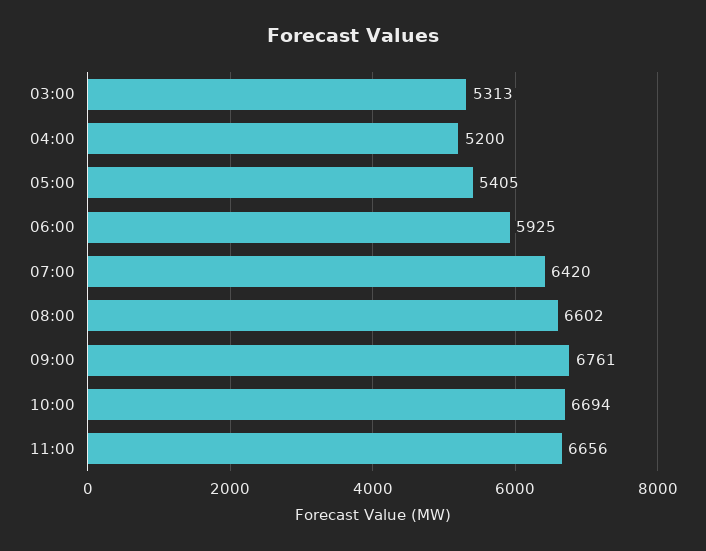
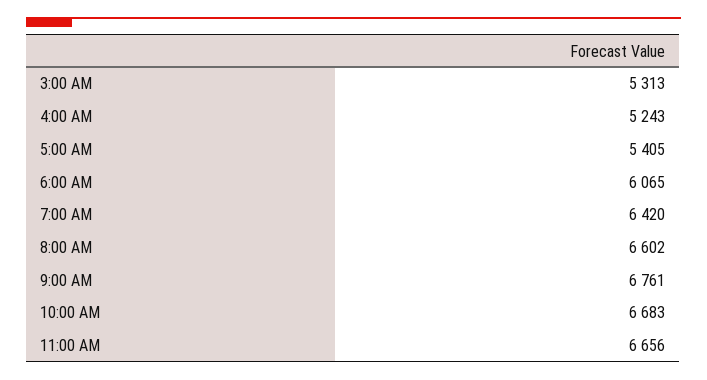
  {
    "03:00": 5313,
-   "04:00": 5200,
+   "04:00": 5243,
    "05:00": 5405,
-   "06:00": 5925,
+   "06:00": 6065,
    "07:00": 6420,
    "08:00": 6602,
    "09:00": 6761,
-   "10:00": 6694,
+   "10:00": 6683,
    "11:00": 6656
  }

